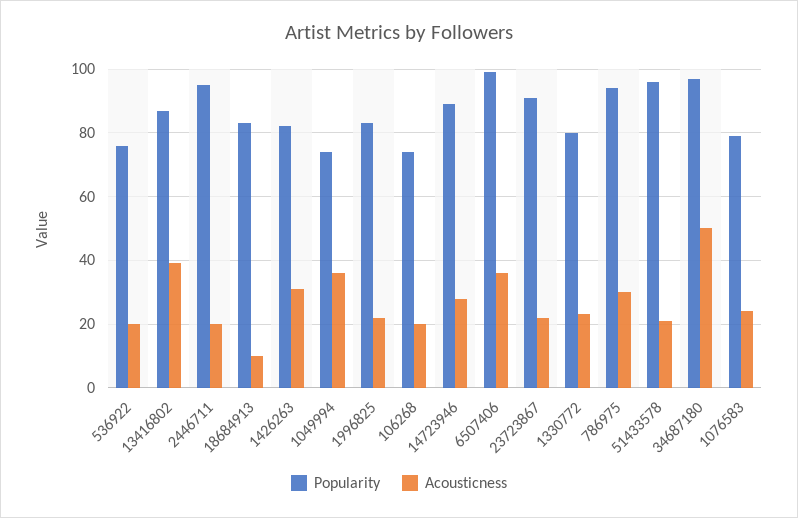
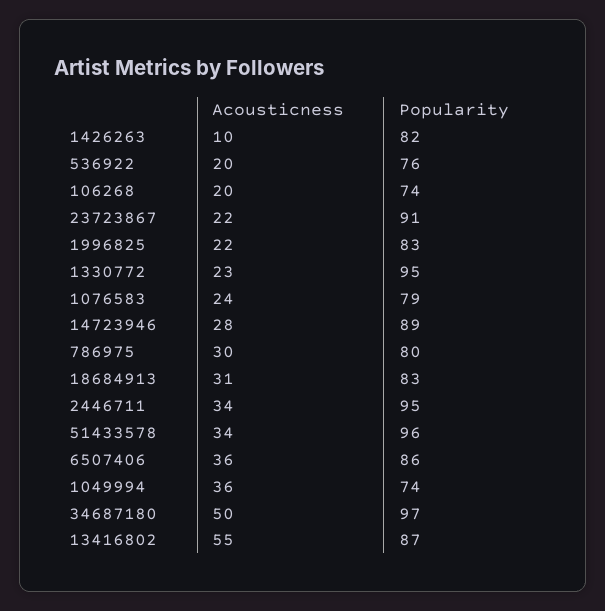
  {
    "Popularity": {
      "536922": 76,
      "13416802": 87,
      "2446711": 95,
      "18684913": 83,
      "1426263": 82,
      "1049994": 74,
      "1996825": 83,
      "106268": 74,
      "14723946": 89,
-     "6507406": 100,
+     "6507406": 86,
      "23723867": 91,
-     "1330772": 80,
+     "1330772": 95,
-     "786975": 95,
+     "786975": 80,
      "51433578": 96,
      "34687180": 97,
      "1076583": 79
    },
    "Acousticness": {
      "536922": 20,
-     "13416802": 40,
+     "13416802": 55,
-     "2446711": 20,
+     "2446711": 34,
-     "18684913": 10,
+     "18684913": 31,
-     "1426263": 30,
+     "1426263": 10,
      "1049994": 36,
      "1996825": 22,
      "106268": 20,
      "14723946": 28,
      "6507406": 36,
      "23723867": 22,
      "1330772": 23,
      "786975": 30,
-     "51433578": 20,
+     "51433578": 34,
      "34687180": 50,
      "1076583": 24
    }
  }

